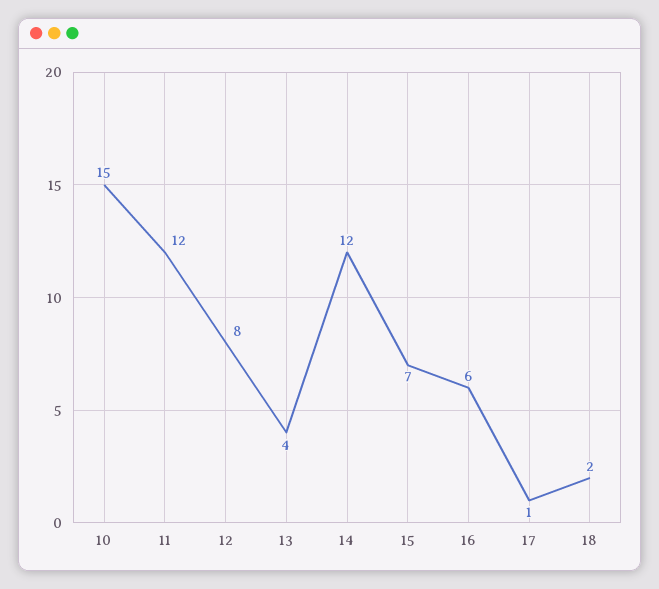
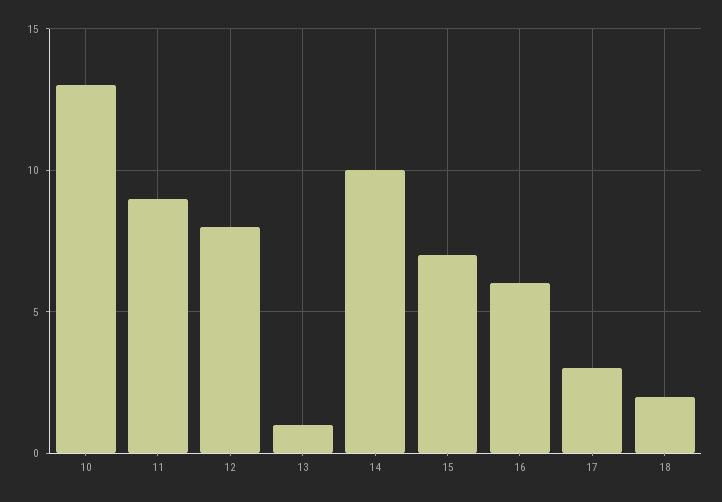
  {
-   "10": 15,
+   "10": 13,
-   "11": 12,
+   "11": 9,
    "12": 8,
-   "13": 4,
+   "13": 1,
-   "14": 12,
+   "14": 10,
    "15": 7,
    "16": 6,
-   "17": 1,
+   "17": 3,
    "18": 2
  }

